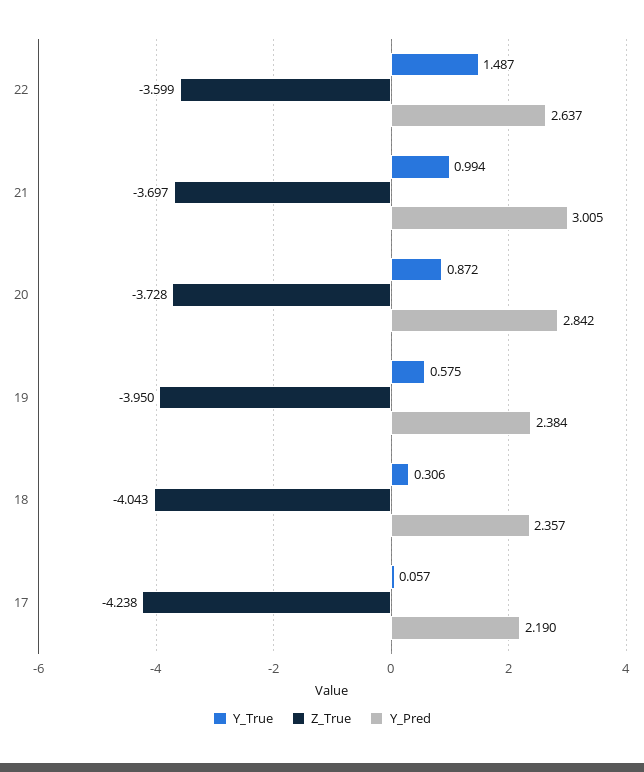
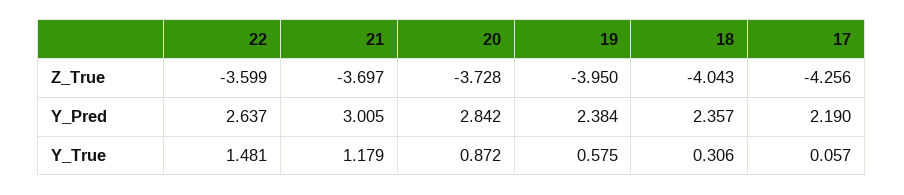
  {
    "Y_True": {
-     "22": 1.487,
+     "22": 1.481,
-     "21": 0.994,
+     "21": 1.179,
      "20": 0.872,
      "19": 0.575,
      "18": 0.306,
      "17": 0.057
    },
    "Z_True": {
      "22": -3.599,
      "21": -3.697,
      "20": -3.728,
      "19": -3.95,
      "18": -4.043,
-     "17": -4.238
+     "17": -4.256
    },
    "Y_Pred": {
      "22": 2.637,
      "21": 3.005,
      "20": 2.842,
      "19": 2.384,
      "18": 2.357,
      "17": 2.19
    }
  }

